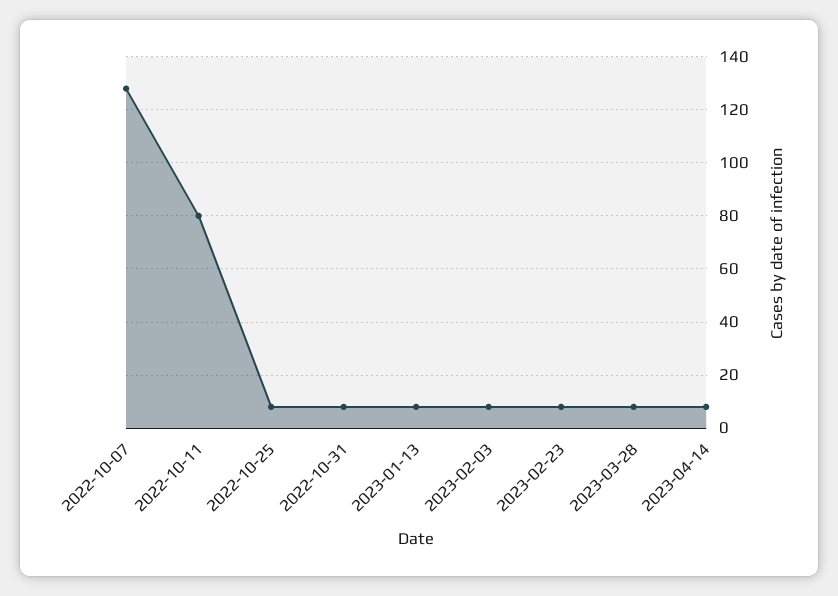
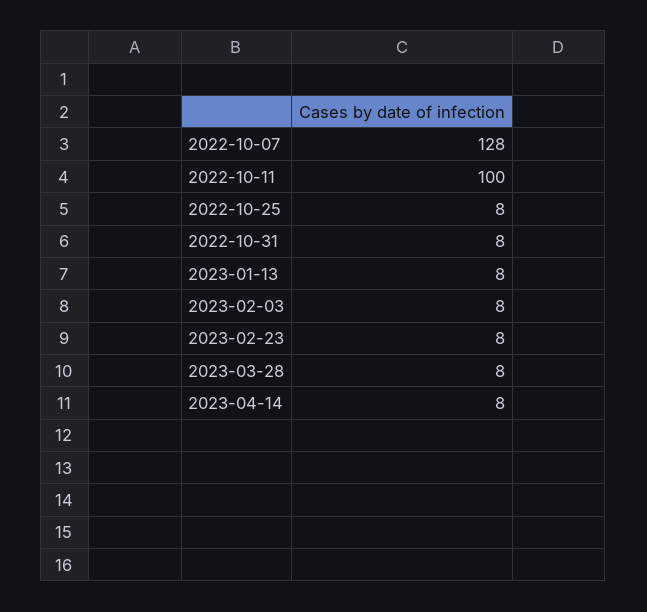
  {
    "2022-10-07": 128,
-   "2022-10-11": 80,
+   "2022-10-11": 100,
    "2022-10-25": 8,
    "2022-10-31": 8,
    "2023-01-13": 8,
    "2023-02-03": 8,
    "2023-02-23": 8,
    "2023-03-28": 8,
    "2023-04-14": 8
  }

